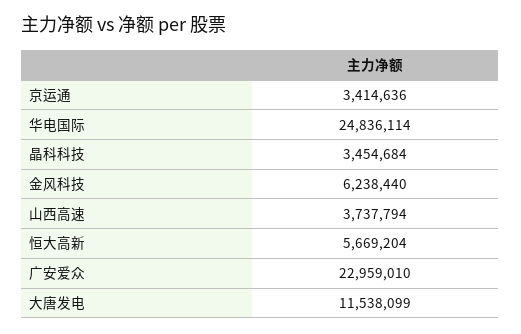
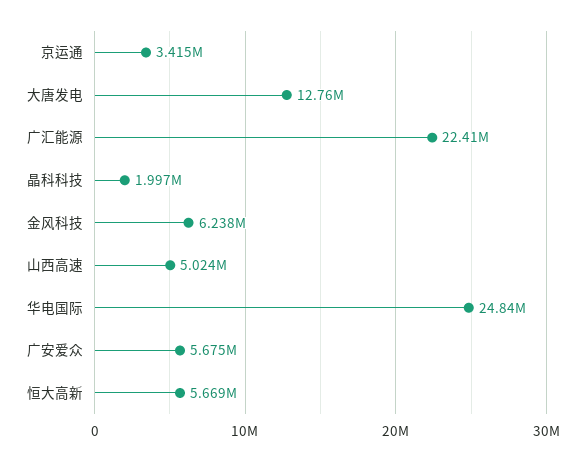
  {
    "京运通": 3414636,
    "华电国际": 24836114,
-   "晶科科技": 3454684,
+   "晶科科技": 1997000,
    "金风科技": 6238440,
-   "山西高速": 3737794,
+   "山西高速": 5024000,
    "恒大高新": 5669204,
-   "广安爱众": 22959010,
+   "广安爱众": 5675000,
-   "大唐发电": 11538099
+   "大唐发电": 12760000,
+   "广汇能源": 22410000
  }

